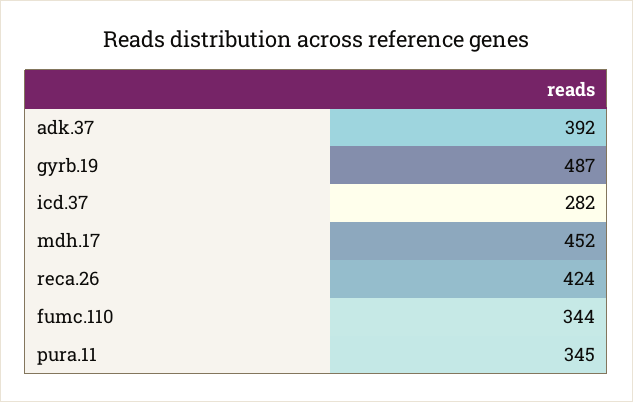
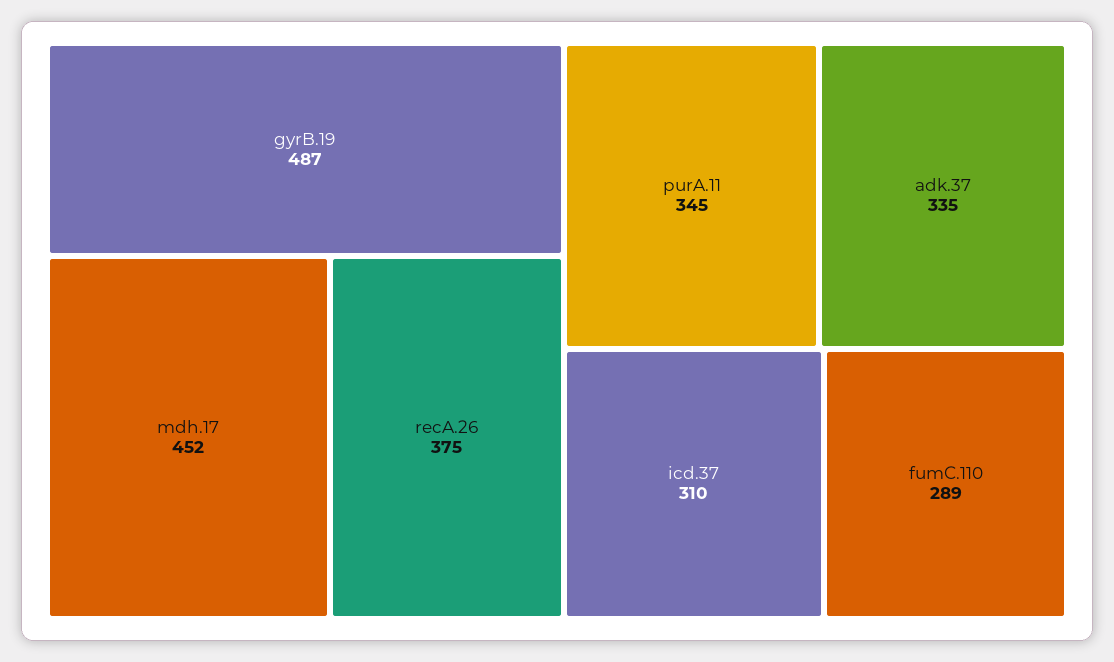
  {
-   "adk.37": 392,
+   "adk.37": 335,
    "gyrb.19": 487,
-   "icd.37": 282,
+   "icd.37": 310,
    "mdh.17": 452,
-   "reca.26": 424,
+   "reca.26": 375,
-   "fumc.110": 344,
+   "fumc.110": 289,
    "pura.11": 345
  }

